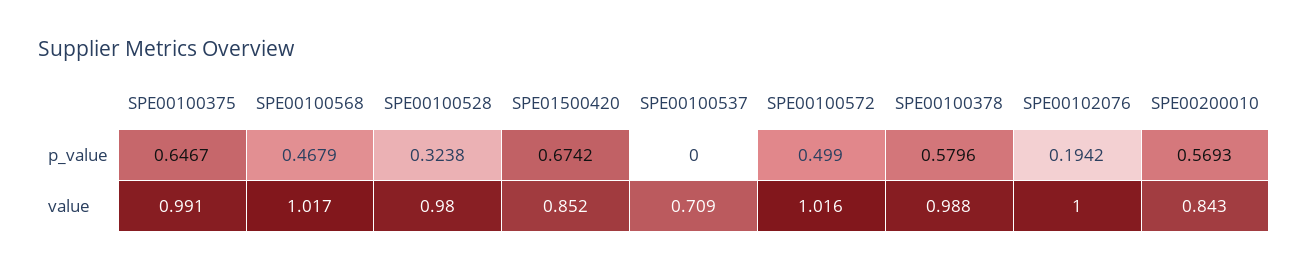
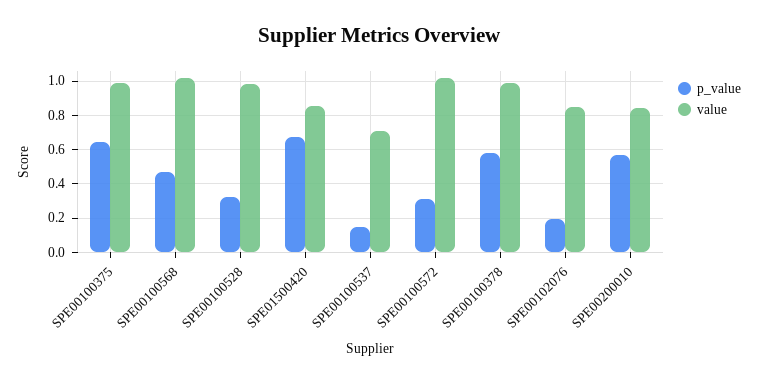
  {
    "p_value": {
      "SPE00100375": 0.6467,
      "SPE00100568": 0.4679,
      "SPE00100528": 0.3238,
      "SPE01500420": 0.6742,
-     "SPE00100537": 0,
+     "SPE00100537": 0.15,
-     "SPE00100572": 0.499,
+     "SPE00100572": 0.3,
      "SPE00100378": 0.5796,
      "SPE00102076": 0.1942,
      "SPE00200010": 0.5693
    },
    "value": {
      "SPE00100375": 0.991,
      "SPE00100568": 1.017,
      "SPE00100528": 0.98,
      "SPE01500420": 0.852,
      "SPE00100537": 0.709,
      "SPE00100572": 1.016,
      "SPE00100378": 0.988,
-     "SPE00102076": 1,
+     "SPE00102076": 0.85,
      "SPE00200010": 0.843
    }
  }

